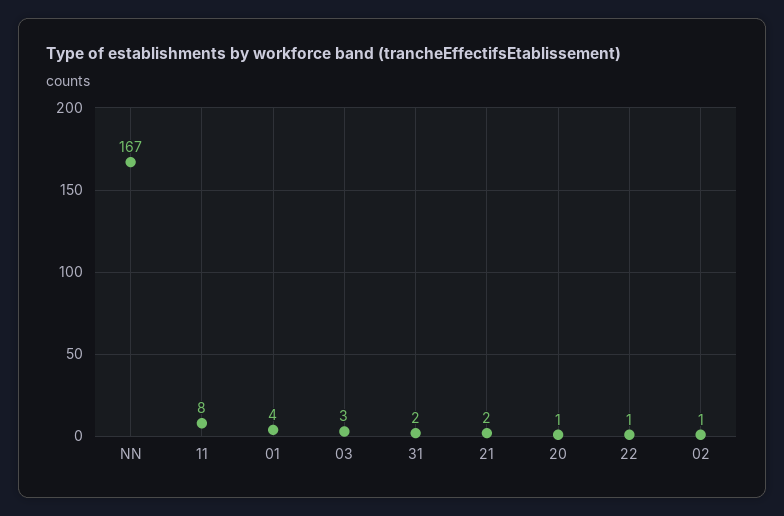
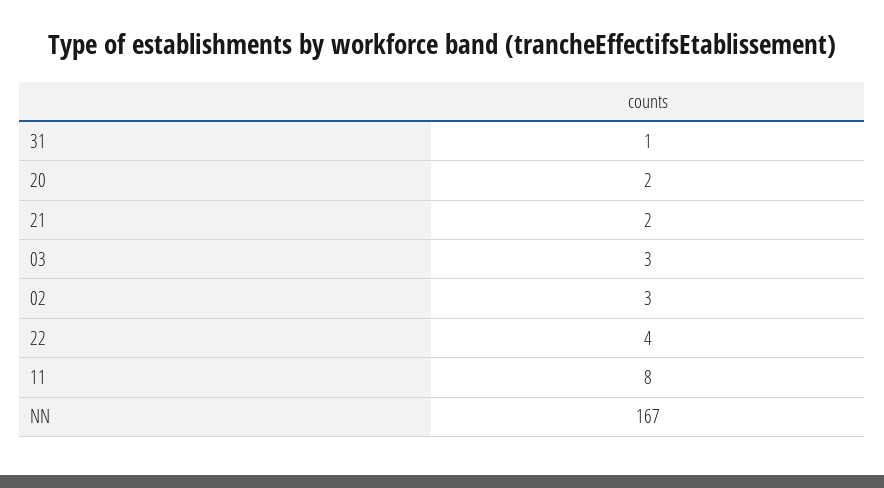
  {
    "NN": 167,
    "11": 8,
-   "01": 4,
    "03": 3,
-   "31": 2,
+   "31": 1,
    "21": 2,
-   "20": 1,
+   "20": 2,
-   "22": 1,
+   "22": 4,
-   "02": 1
+   "02": 3
  }

